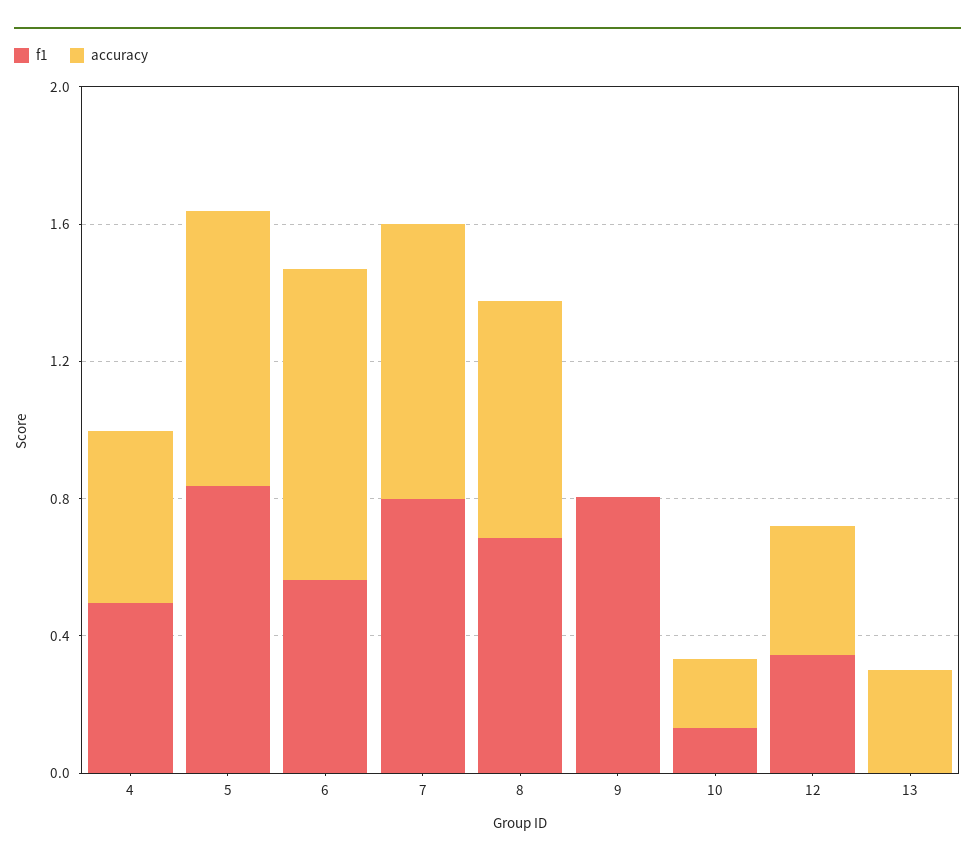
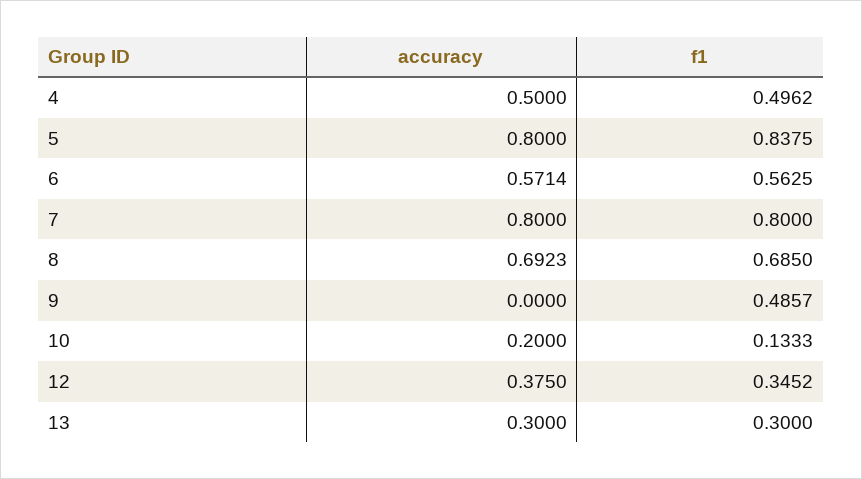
  {
    "f1": {
      "4": 0.4962,
      "5": 0.8375,
      "6": 0.5625,
      "7": 0.8,
      "8": 0.685,
-     "9": 0.8,
+     "9": 0.4857,
      "10": 0.1333,
      "12": 0.3452,
-     "13": 0
+     "13": 0.3
    },
    "accuracy": {
      "4": 0.5,
      "5": 0.8,
-     "6": 0.9,
+     "6": 0.5714,
      "7": 0.8,
      "8": 0.6923,
      "9": 0,
      "10": 0.2,
      "12": 0.375,
      "13": 0.3
    }
  }

